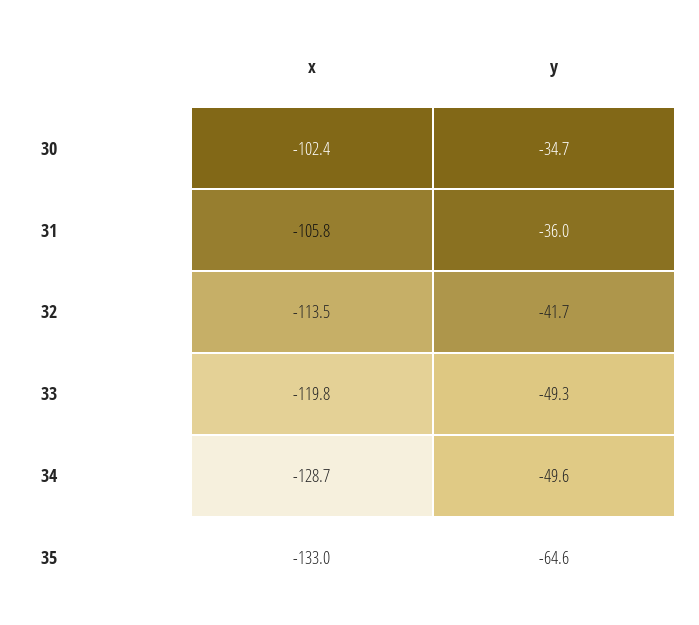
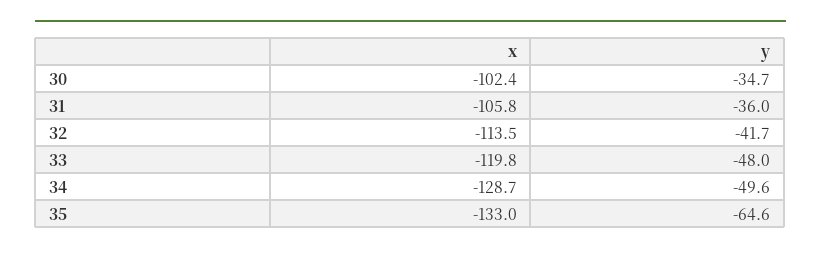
  {
    "x": {
      "30": -102.4,
      "31": -105.8,
      "32": -113.5,
      "33": -119.8,
      "34": -128.7,
      "35": -133
    },
    "y": {
      "30": -34.7,
      "31": -36,
      "32": -41.7,
-     "33": -49.3,
+     "33": -48,
      "34": -49.6,
      "35": -64.6
    }
  }

